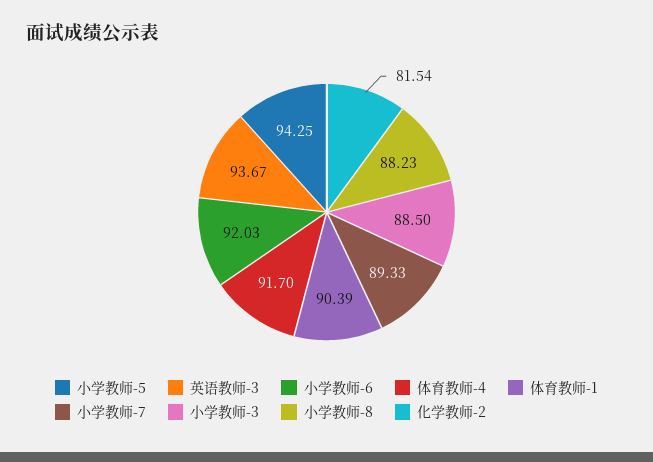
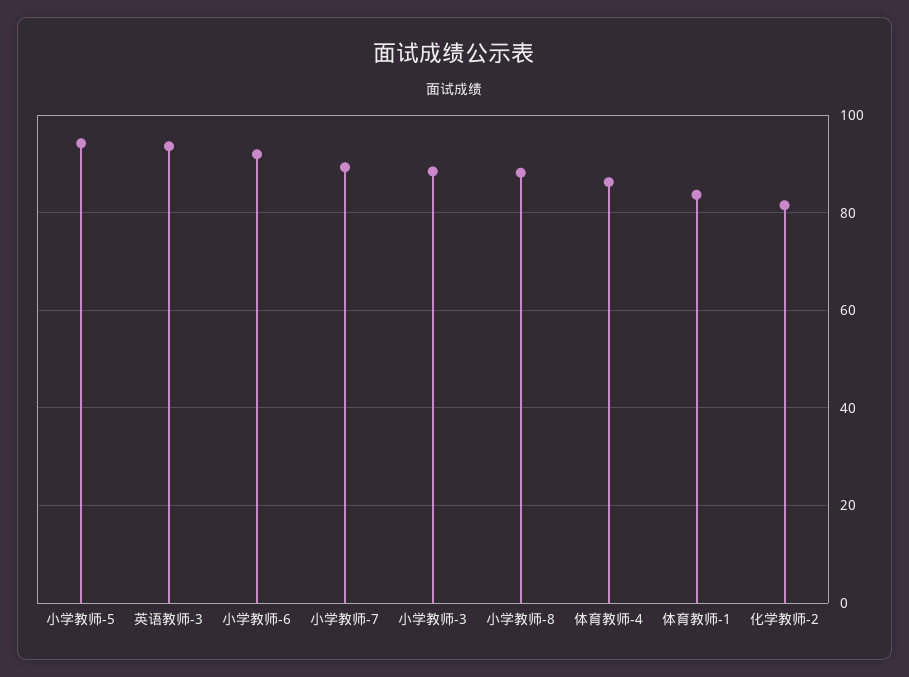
  {
    "小学教师-5": 94.25,
    "英语教师-3": 93.67,
    "小学教师-6": 92.03,
-   "体育教师-4": 91.7,
+   "体育教师-4": 86,
-   "体育教师-1": 90.39,
+   "体育教师-1": 84,
    "小学教师-7": 89.33,
    "小学教师-3": 88.5,
    "小学教师-8": 88.23,
    "化学教师-2": 81.54
  }

